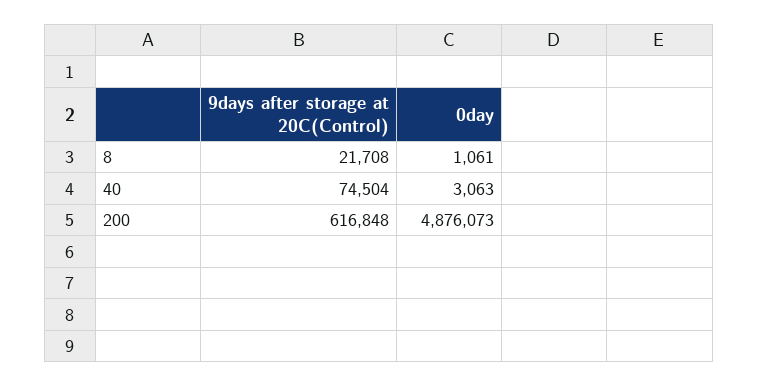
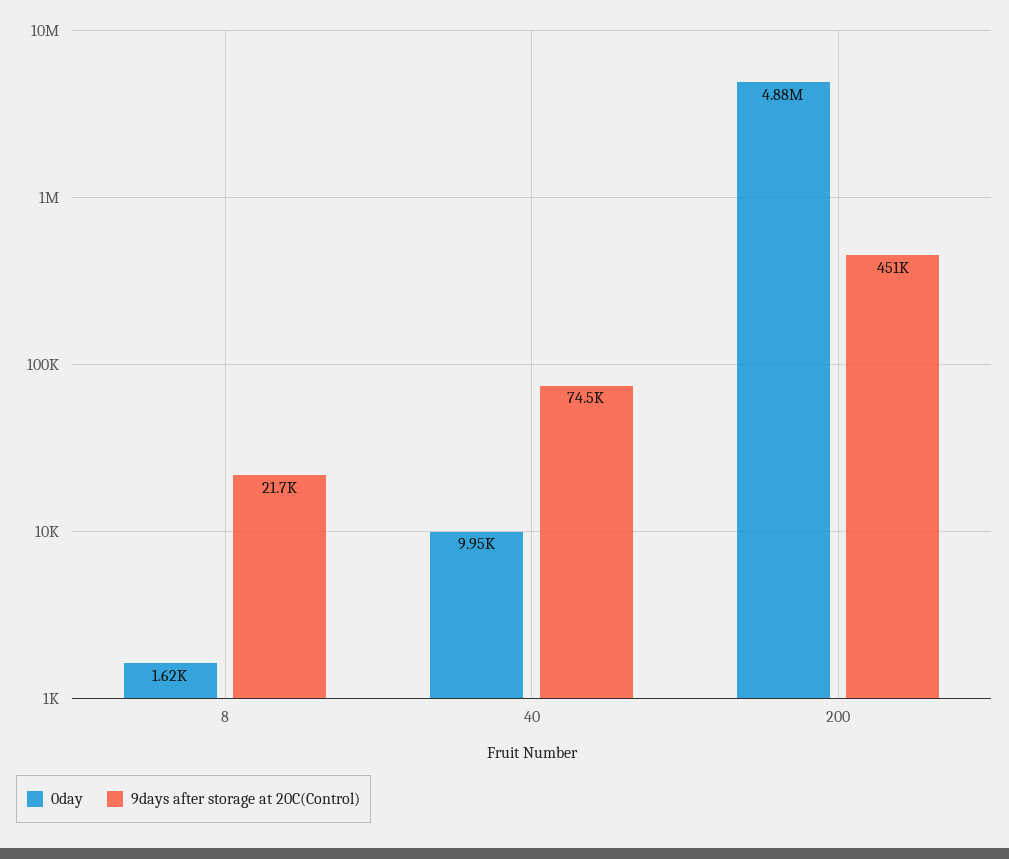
  {
    "9days after storage at 20C(Control)": {
      "8": 21708,
      "40": 74504,
-     "200": 616848
+     "200": 451000
    },
    "0day": {
-     "8": 1061,
+     "8": 1620,
-     "40": 3063,
+     "40": 9950,
      "200": 4876073
    }
  }

